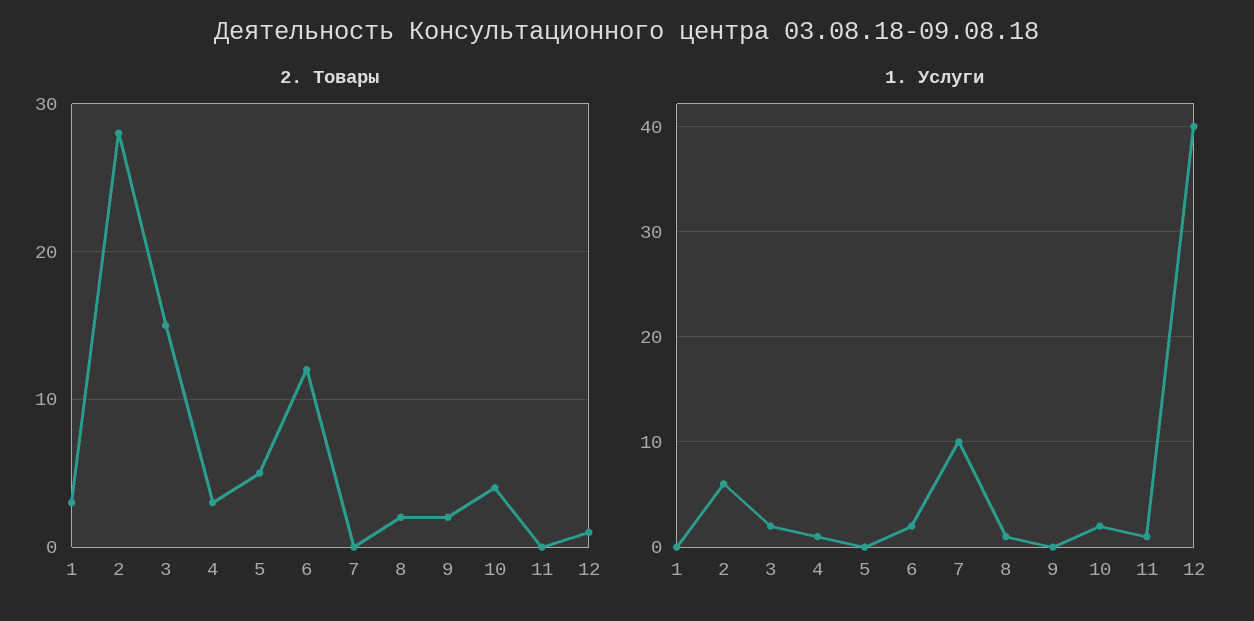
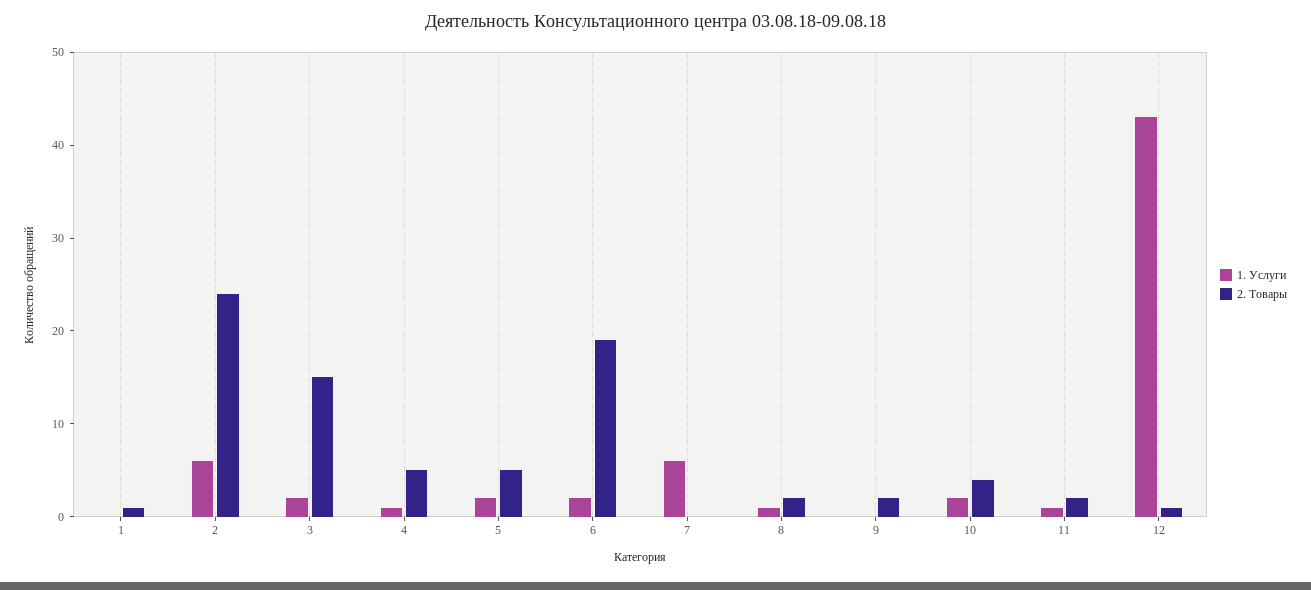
  {
    "2. Товары": {
-     "1": 3,
+     "1": 1,
-     "2": 28,
+     "2": 24,
      "3": 15,
-     "4": 3,
+     "4": 5,
      "5": 5,
-     "6": 12,
+     "6": 19,
      "7": 0,
      "8": 2,
      "9": 2,
      "10": 4,
-     "11": 0,
+     "11": 2,
      "12": 1
    },
    "1. Услуги": {
      "1": 0,
      "2": 6,
      "3": 2,
      "4": 1,
-     "5": 0,
+     "5": 2,
      "6": 2,
-     "7": 10,
+     "7": 6,
      "8": 1,
      "9": 0,
      "10": 2,
      "11": 1,
-     "12": 40
+     "12": 43
    }
  }

